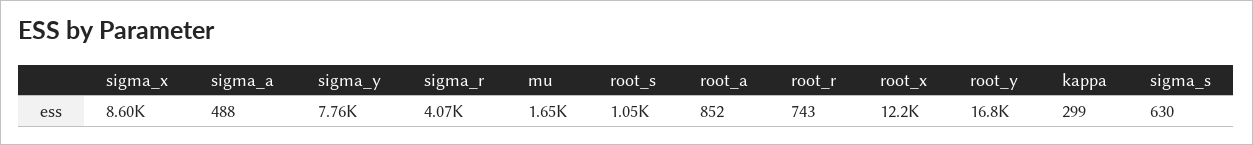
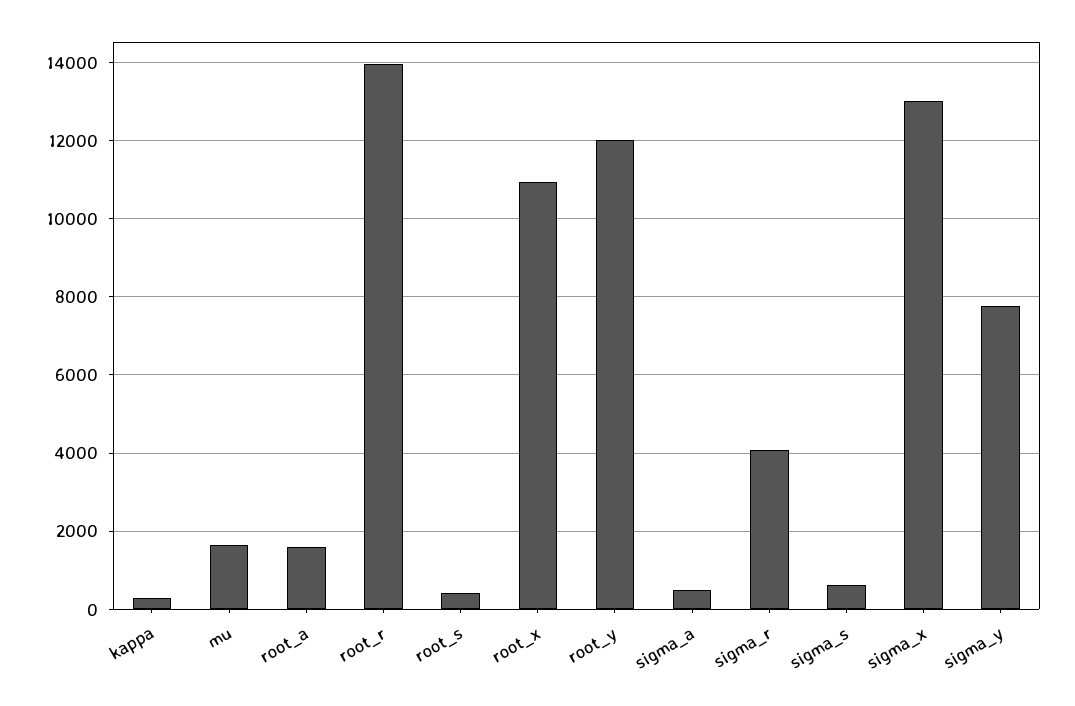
  {
-   "sigma_x": 8600,
+   "sigma_x": 13000,
    "sigma_a": 488,
    "sigma_y": 7760,
    "sigma_r": 4070,
    "mu": 1650,
-   "root_s": 1050,
+   "root_s": 400,
-   "root_a": 852,
+   "root_a": 1600,
-   "root_r": 743,
+   "root_r": 14000,
-   "root_x": 12200,
+   "root_x": 11000,
-   "root_y": 16800,
+   "root_y": 12000,
    "kappa": 299,
    "sigma_s": 630
  }

